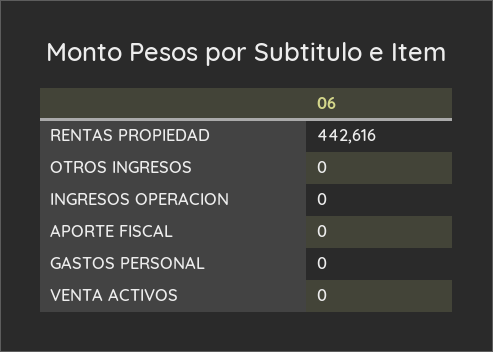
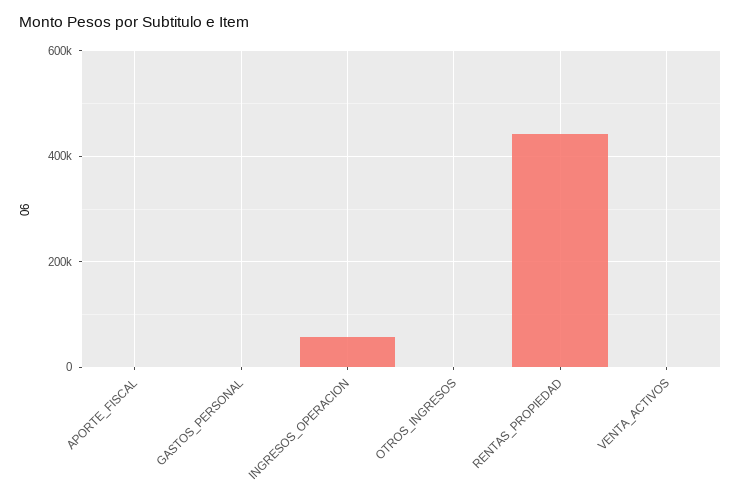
  {
    "RENTAS PROPIEDAD": 442616,
    "OTROS INGRESOS": 0,
-   "INGRESOS OPERACION": 0,
+   "INGRESOS OPERACION": 60000,
    "APORTE FISCAL": 0,
    "GASTOS PERSONAL": 0,
    "VENTA ACTIVOS": 0
  }

